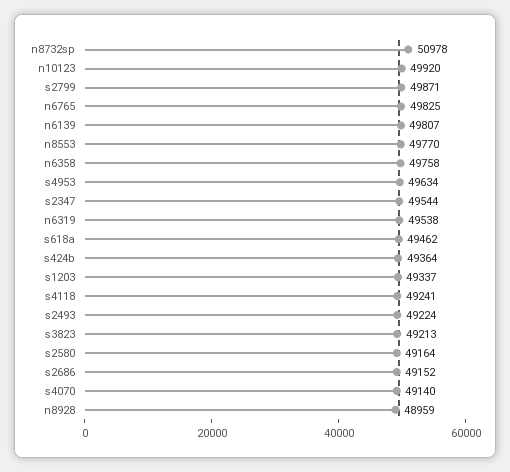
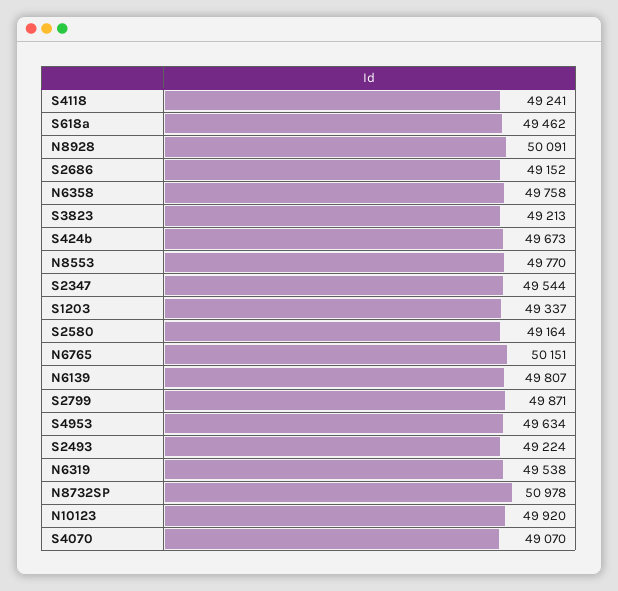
  {
    "n8732sp": 50978,
    "n10123": 49920,
    "s2799": 49871,
-   "n6765": 49825,
+   "n6765": 50151,
    "n6139": 49807,
    "n8553": 49770,
    "n6358": 49758,
    "s4953": 49634,
    "s2347": 49544,
    "n6319": 49538,
    "s618a": 49462,
-   "s424b": 49364,
+   "s424b": 49673,
    "s1203": 49337,
    "s4118": 49241,
    "s2493": 49224,
    "s3823": 49213,
    "s2580": 49164,
    "s2686": 49152,
-   "s4070": 49140,
+   "s4070": 49070,
-   "n8928": 48959
+   "n8928": 50091
  }

